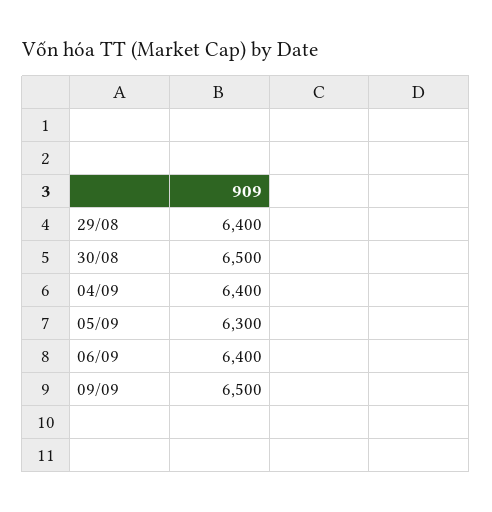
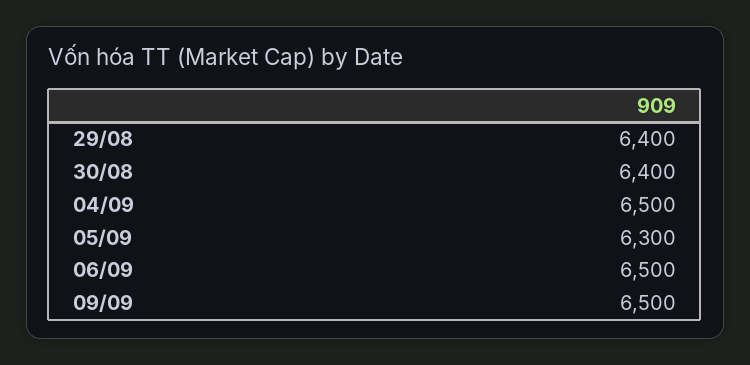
  {
    "29/08": 6400,
-   "30/08": 6500,
+   "30/08": 6400,
-   "04/09": 6400,
+   "04/09": 6500,
    "05/09": 6300,
-   "06/09": 6400,
+   "06/09": 6500,
    "09/09": 6500
  }

